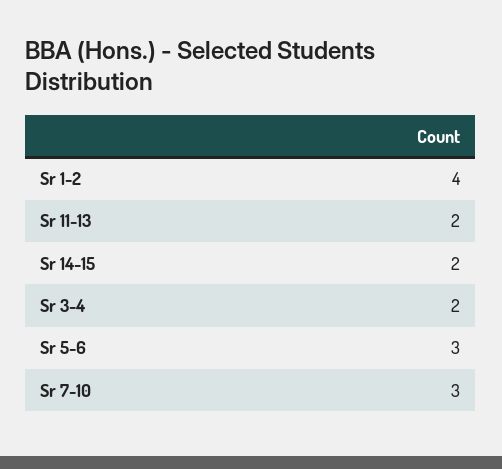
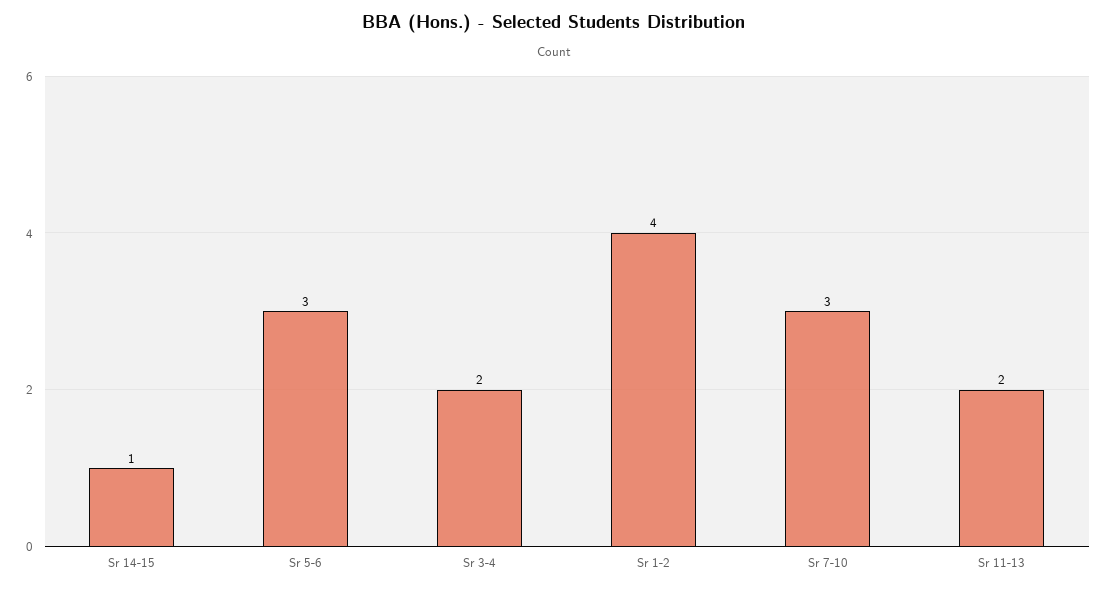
  {
    "Sr 1-2": 4,
    "Sr 11-13": 2,
-   "Sr 14-15": 2,
+   "Sr 14-15": 1,
    "Sr 3-4": 2,
    "Sr 5-6": 3,
    "Sr 7-10": 3
  }

